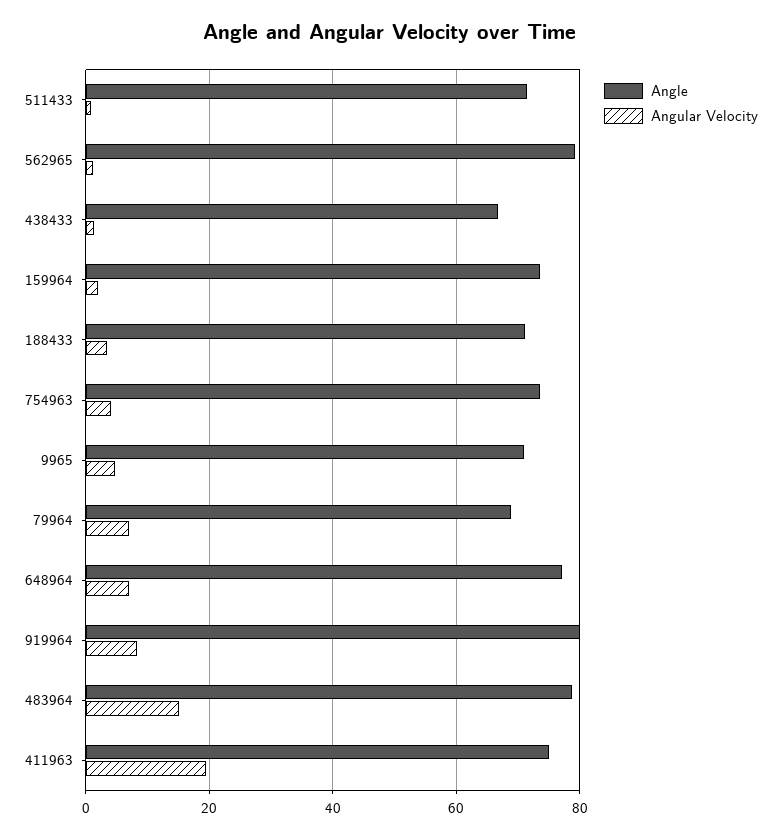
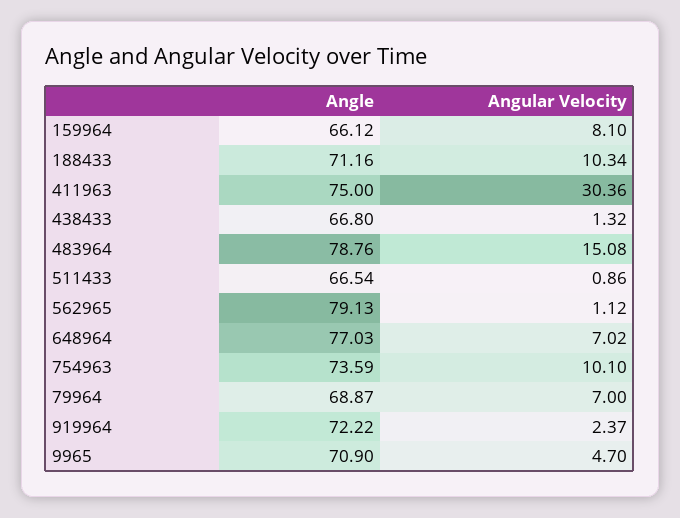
  {
    "Angle": {
-     "511433": 72,
+     "511433": 66.54,
      "562965": 79.13,
      "438433": 66.8,
-     "159964": 74,
+     "159964": 66.12,
      "188433": 71.16,
      "754963": 73.59,
      "9965": 70.9,
      "79964": 68.87,
      "648964": 77.03,
-     "919964": 80,
+     "919964": 72.22,
      "483964": 78.76,
      "411963": 75
    },
    "Angular Velocity": {
      "511433": 0.86,
      "562965": 1.12,
      "438433": 1.32,
-     "159964": 2,
+     "159964": 8.1,
-     "188433": 4,
+     "188433": 10.34,
-     "754963": 4,
+     "754963": 10.1,
      "9965": 4.7,
      "79964": 7,
      "648964": 7.02,
-     "919964": 8,
+     "919964": 2.37,
      "483964": 15.08,
-     "411963": 20
+     "411963": 30.36
    }
  }

